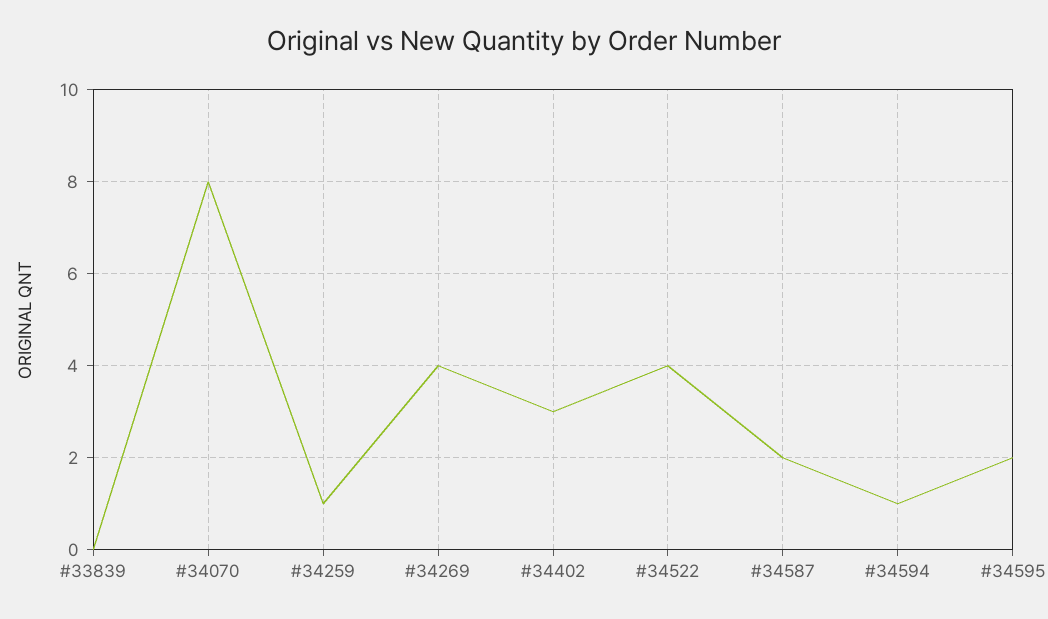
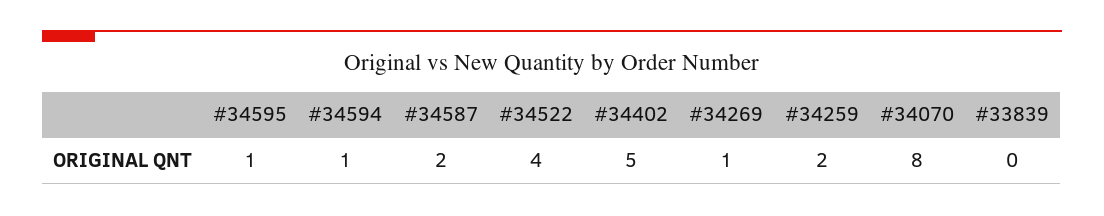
  {
    "#33839": 0,
    "#34070": 8,
-   "#34259": 1,
+   "#34259": 2,
-   "#34269": 4,
+   "#34269": 1,
-   "#34402": 3,
+   "#34402": 5,
    "#34522": 4,
    "#34587": 2,
    "#34594": 1,
-   "#34595": 2
+   "#34595": 1
  }

